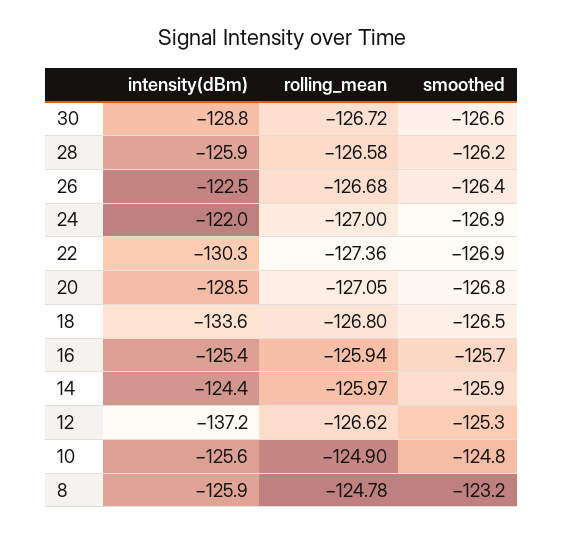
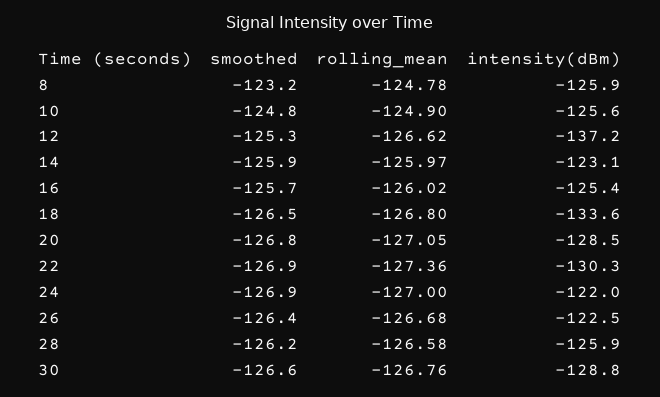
  {
    "intensity(dBm)": {
      "30": -128.8,
      "28": -125.9,
      "26": -122.5,
      "24": -122,
      "22": -130.3,
      "20": -128.5,
      "18": -133.6,
      "16": -125.4,
-     "14": -124.4,
+     "14": -123.1,
      "12": -137.2,
      "10": -125.6,
      "8": -125.9
    },
    "rolling_mean": {
-     "30": -126.72,
+     "30": -126.76,
      "28": -126.58,
      "26": -126.68,
      "24": -127,
      "22": -127.36,
      "20": -127.05,
      "18": -126.8,
-     "16": -125.94,
+     "16": -126.02,
      "14": -125.97,
      "12": -126.62,
      "10": -124.9,
      "8": -124.78
    },
    "smoothed": {
      "30": -126.6,
      "28": -126.2,
      "26": -126.4,
      "24": -126.9,
      "22": -126.9,
      "20": -126.8,
      "18": -126.5,
      "16": -125.7,
      "14": -125.9,
      "12": -125.3,
      "10": -124.8,
      "8": -123.2
    }
  }

